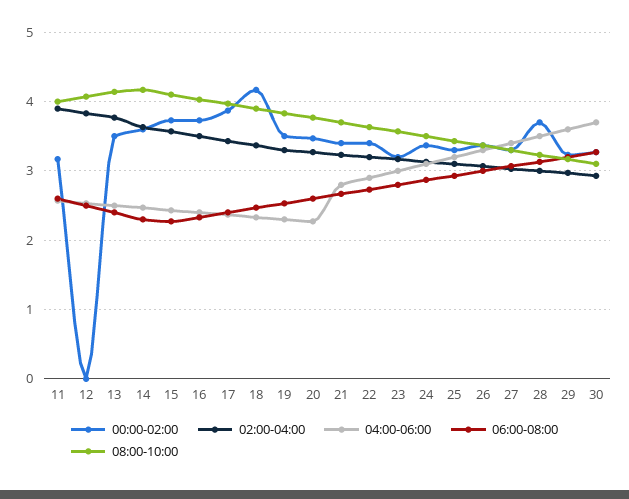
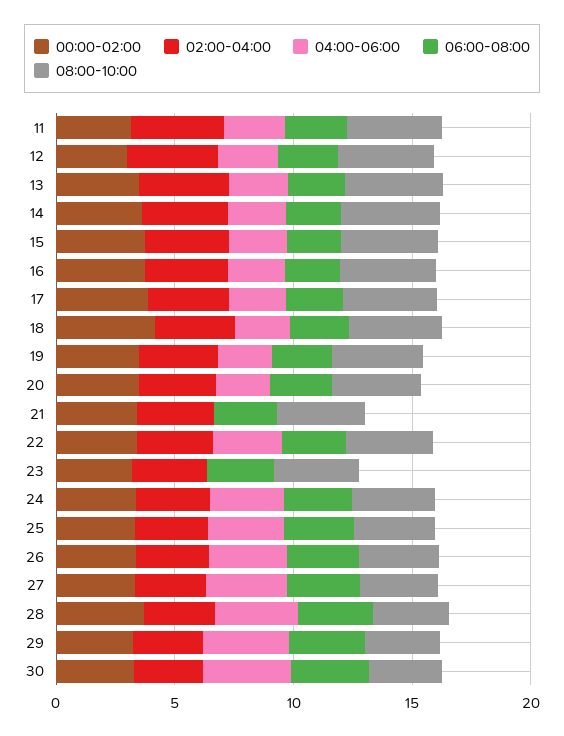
  {
    "00:00-02:00": {
      "11": 3.2,
-     "12": 0,
+     "12": 3,
      "13": 3.5,
      "14": 3.6,
      "15": 3.7,
      "16": 3.7,
      "17": 3.9,
      "18": 4.2,
      "19": 3.5,
      "20": 3.5,
      "21": 3.4,
      "22": 3.4,
      "23": 3.2,
      "24": 3.4,
      "25": 3.3,
      "26": 3.4,
      "27": 3.3,
      "28": 3.7,
      "29": 3.2,
      "30": 3.3
    },
    "02:00-04:00": {
      "11": 3.9,
      "12": 3.8,
      "13": 3.8,
      "14": 3.6,
      "15": 3.6,
      "16": 3.5,
      "17": 3.4,
      "18": 3.4,
      "19": 3.3,
      "20": 3.3,
      "21": 3.2,
      "22": 3.2,
      "23": 3.2,
      "24": 3.1,
      "25": 3.1,
      "26": 3.1,
      "27": 3,
      "28": 3,
      "29": 3,
      "30": 2.9
    },
    "04:00-06:00": {
      "11": 2.6,
      "12": 2.5,
      "13": 2.5,
      "14": 2.5,
      "15": 2.4,
      "16": 2.4,
      "17": 2.4,
      "18": 2.3,
      "19": 2.3,
      "20": 2.3,
-     "21": 2.8,
+     "21": 0,
      "22": 2.9,
-     "23": 3,
+     "23": 0,
      "24": 3.1,
      "25": 3.2,
      "26": 3.3,
      "27": 3.4,
      "28": 3.5,
      "29": 3.6,
      "30": 3.7
    },
    "06:00-08:00": {
      "11": 2.6,
      "12": 2.5,
      "13": 2.4,
      "14": 2.3,
      "15": 2.3,
      "16": 2.3,
      "17": 2.4,
      "18": 2.5,
      "19": 2.5,
      "20": 2.6,
      "21": 2.7,
      "22": 2.7,
      "23": 2.8,
      "24": 2.9,
      "25": 2.9,
      "26": 3,
      "27": 3.1,
      "28": 3.1,
      "29": 3.2,
      "30": 3.3
    },
    "08:00-10:00": {
      "11": 4,
      "12": 4.1,
      "13": 4.1,
      "14": 4.2,
      "15": 4.1,
      "16": 4,
      "17": 4,
      "18": 3.9,
      "19": 3.8,
      "20": 3.8,
      "21": 3.7,
      "22": 3.6,
      "23": 3.6,
      "24": 3.5,
      "25": 3.4,
      "26": 3.4,
      "27": 3.3,
      "28": 3.2,
      "29": 3.2,
      "30": 3.1
    }
  }

